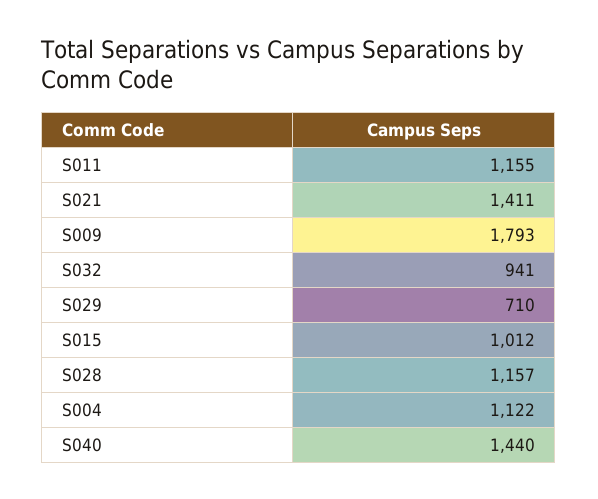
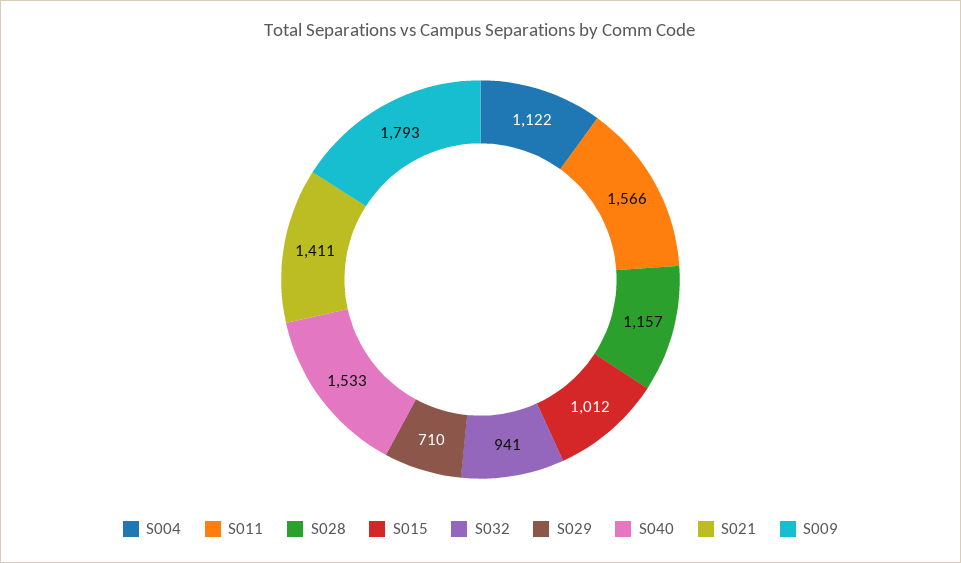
  {
-   "S011": 1155,
+   "S011": 1566,
    "S021": 1411,
    "S009": 1793,
    "S032": 941,
    "S029": 710,
    "S015": 1012,
    "S028": 1157,
    "S004": 1122,
-   "S040": 1440
+   "S040": 1533
  }

